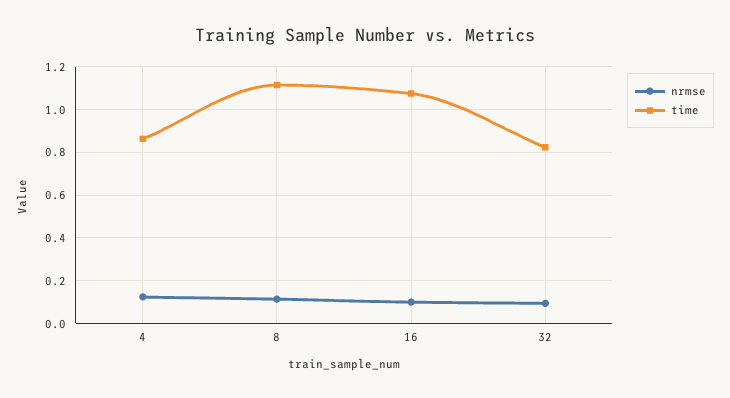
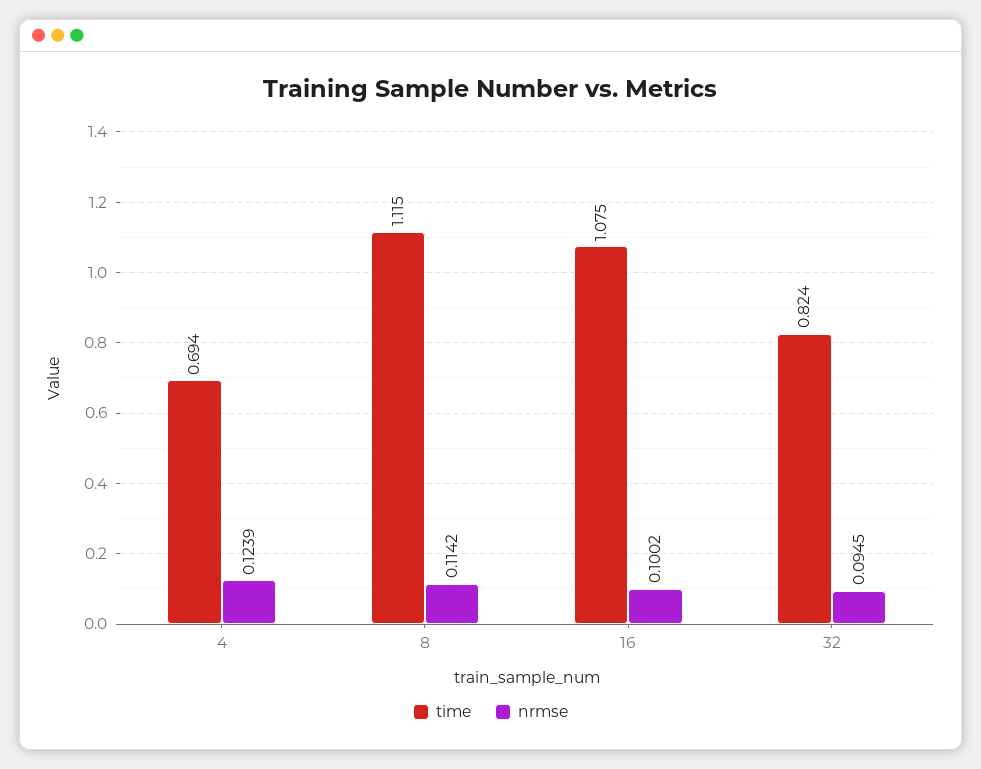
  {
    "nrmse": {
      "4": 0.1239,
      "8": 0.1142,
      "16": 0.1002,
      "32": 0.0945
    },
    "time": {
-     "4": 0.85,
+     "4": 0.694,
      "8": 1.115,
      "16": 1.075,
      "32": 0.824
    }
  }

